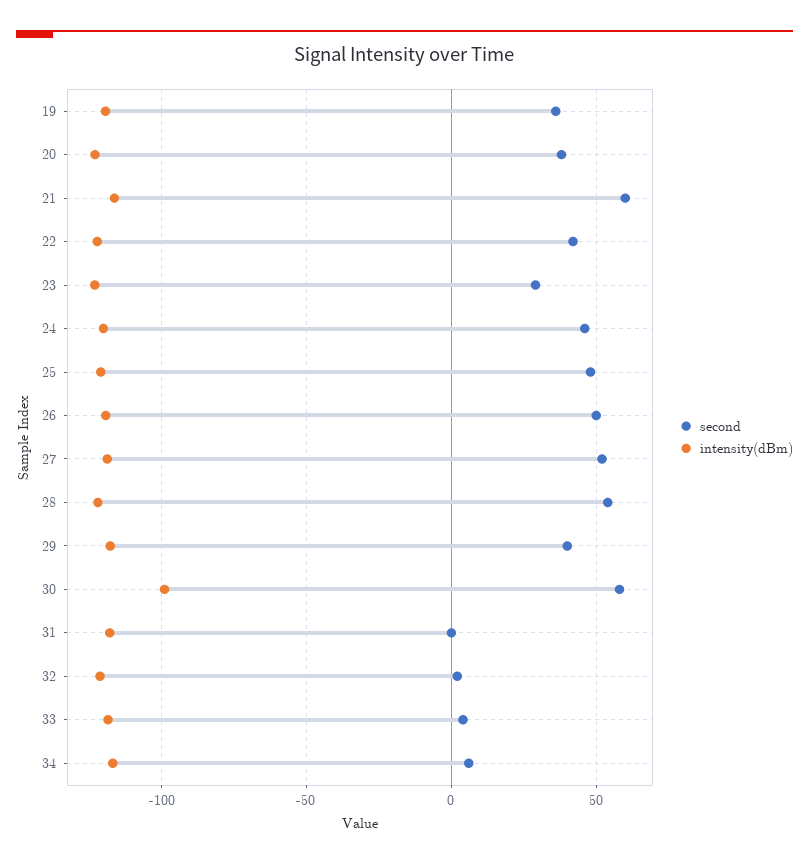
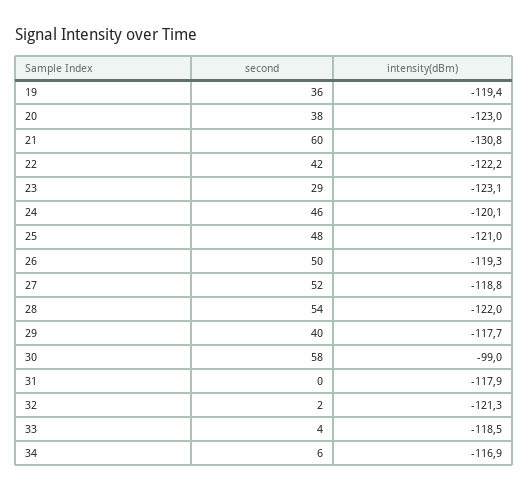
  {
    "second": {
      "19": 36,
      "20": 38,
      "21": 60,
      "22": 42,
      "23": 29,
      "24": 46,
      "25": 48,
      "26": 50,
      "27": 52,
      "28": 54,
      "29": 40,
      "30": 58,
      "31": 0,
      "32": 2,
      "33": 4,
      "34": 6
    },
    "intensity(dBm)": {
      "19": -119.4,
      "20": -123,
-     "21": -115,
+     "21": -130.8,
      "22": -122.2,
      "23": -123.1,
      "24": -120.1,
      "25": -121,
      "26": -119.3,
      "27": -118.8,
      "28": -122,
      "29": -117.7,
      "30": -99,
      "31": -117.9,
      "32": -121.3,
      "33": -118.5,
      "34": -116.9
    }
  }

